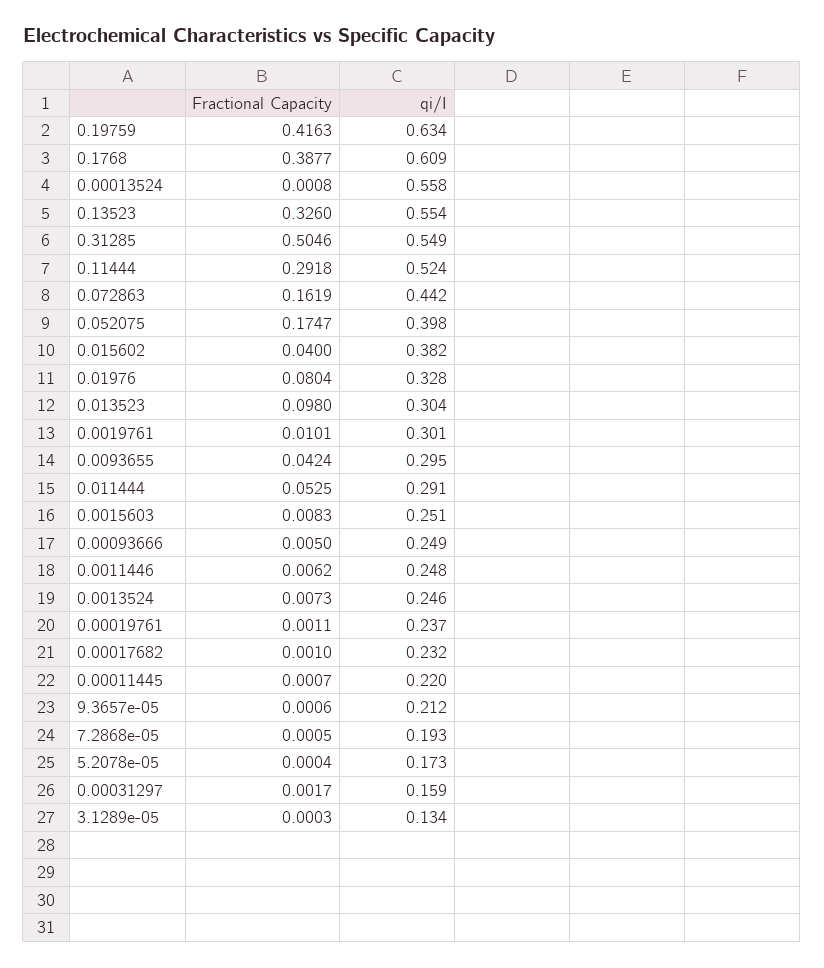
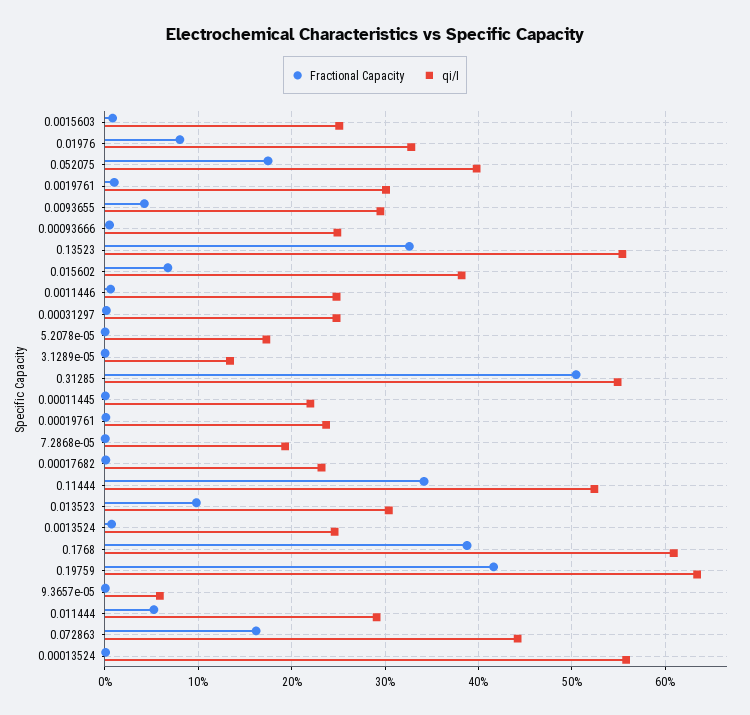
  {
    "Fractional Capacity": {
      "0.19759": 0.4163,
      "0.1768": 0.3877,
      "0.00013524": 0.0008,
      "0.13523": 0.326,
      "0.31285": 0.5046,
-     "0.11444": 0.2918,
+     "0.11444": 0.34,
      "0.072863": 0.1619,
      "0.052075": 0.1747,
-     "0.015602": 0.04,
+     "0.015602": 0.07,
      "0.01976": 0.0804,
      "0.013523": 0.098,
      "0.0019761": 0.0101,
      "0.0093655": 0.0424,
      "0.011444": 0.0525,
      "0.0015603": 0.0083,
      "0.00093666": 0.005,
      "0.0011446": 0.0062,
      "0.0013524": 0.0073,
      "0.00019761": 0.0011,
      "0.00017682": 0.001,
      "0.00011445": 0.0007,
      "9.3657e-05": 0.0006,
      "7.2868e-05": 0.0005,
      "5.2078e-05": 0.0004,
      "0.00031297": 0.0017,
      "3.1289e-05": 0.0003
    },
    "qi/I": {
      "0.19759": 0.634,
      "0.1768": 0.609,
      "0.00013524": 0.558,
      "0.13523": 0.554,
      "0.31285": 0.549,
      "0.11444": 0.524,
      "0.072863": 0.442,
      "0.052075": 0.398,
      "0.015602": 0.382,
      "0.01976": 0.328,
      "0.013523": 0.304,
      "0.0019761": 0.301,
      "0.0093655": 0.295,
      "0.011444": 0.291,
      "0.0015603": 0.251,
      "0.00093666": 0.249,
      "0.0011446": 0.248,
      "0.0013524": 0.246,
      "0.00019761": 0.237,
      "0.00017682": 0.232,
      "0.00011445": 0.22,
-     "9.3657e-05": 0.212,
+     "9.3657e-05": 0.06,
      "7.2868e-05": 0.193,
      "5.2078e-05": 0.173,
-     "0.00031297": 0.159,
+     "0.00031297": 0.25,
      "3.1289e-05": 0.134
    }
  }

